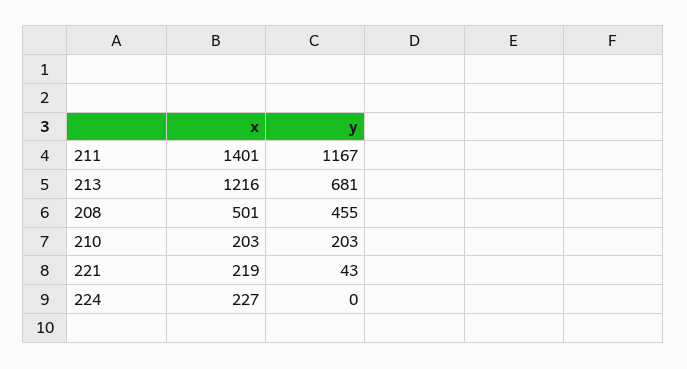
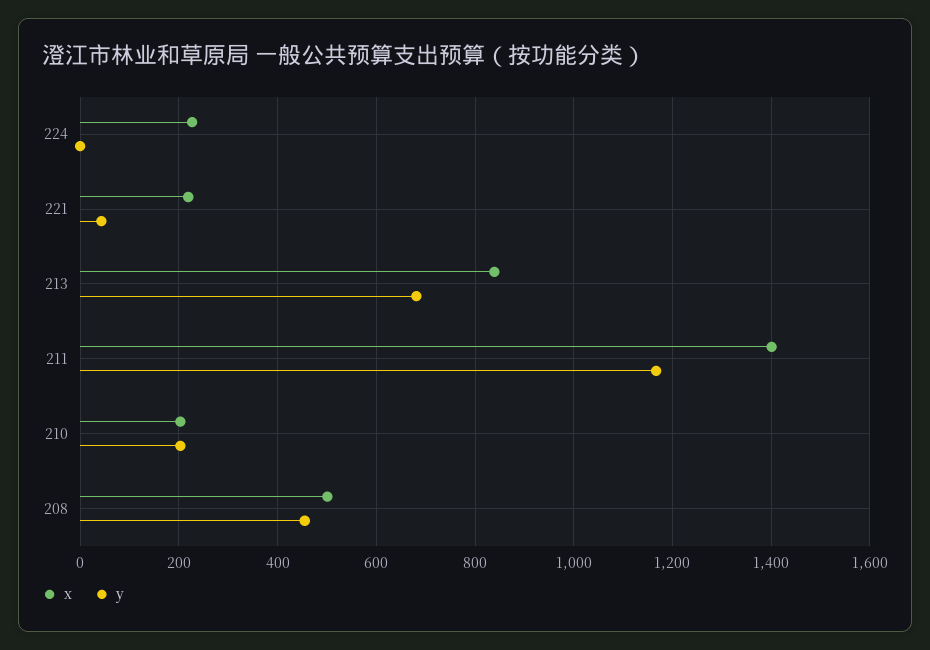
  {
    "x": {
      "211": 1401,
-     "213": 1216,
+     "213": 840,
      "208": 501,
      "210": 203,
      "221": 219,
      "224": 227
    },
    "y": {
      "211": 1167,
      "213": 681,
      "208": 455,
      "210": 203,
      "221": 43,
      "224": 0
    }
  }

